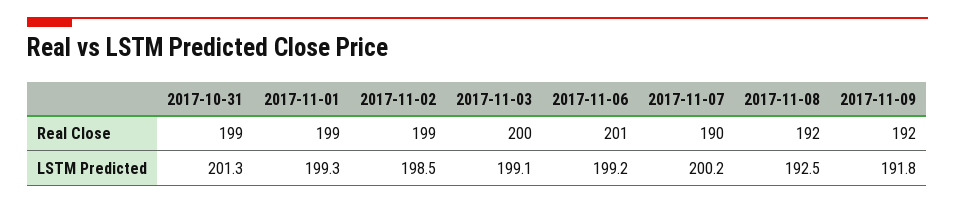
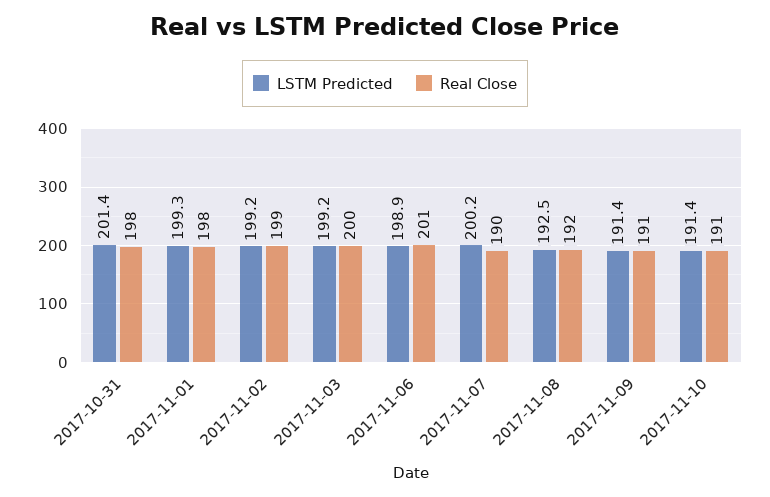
  {
    "Real Close": {
-     "2017-10-31": 199,
+     "2017-10-31": 198,
-     "2017-11-01": 199,
+     "2017-11-01": 198,
      "2017-11-02": 199,
      "2017-11-03": 200,
      "2017-11-06": 201,
      "2017-11-07": 190,
      "2017-11-08": 192,
-     "2017-11-09": 192
+     "2017-11-09": 191,
+     "2017-11-10": 191
    },
    "LSTM Predicted": {
-     "2017-10-31": 201.3,
+     "2017-10-31": 201.4,
      "2017-11-01": 199.3,
-     "2017-11-02": 198.5,
+     "2017-11-02": 199.2,
-     "2017-11-03": 199.1,
+     "2017-11-03": 199.2,
-     "2017-11-06": 199.2,
+     "2017-11-06": 198.9,
      "2017-11-07": 200.2,
      "2017-11-08": 192.5,
-     "2017-11-09": 191.8
+     "2017-11-09": 191.4,
+     "2017-11-10": 191.4
    }
  }

